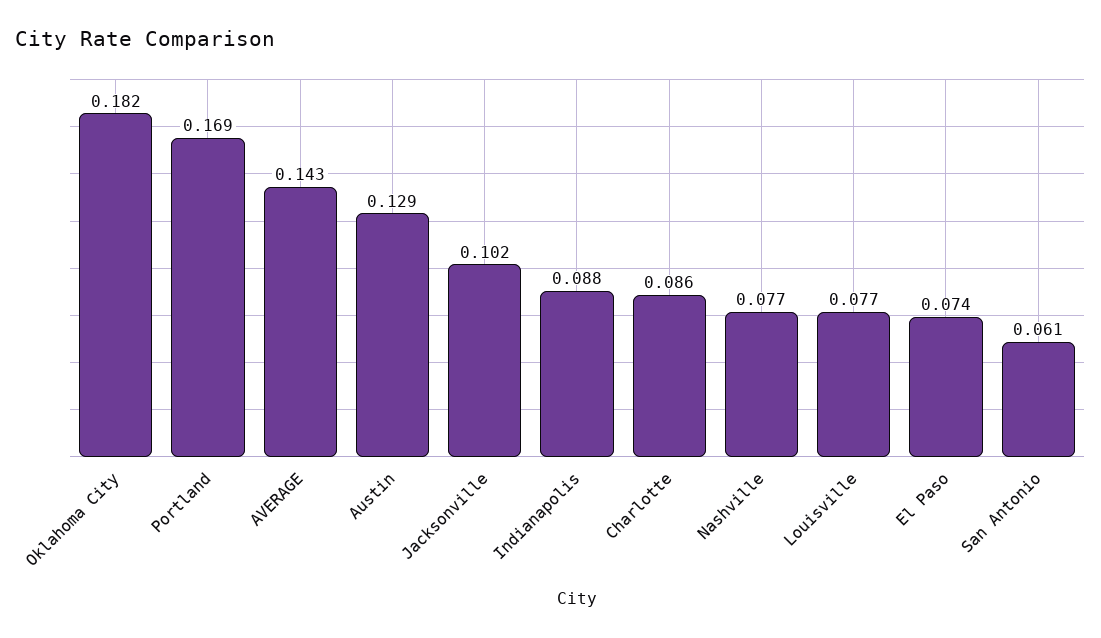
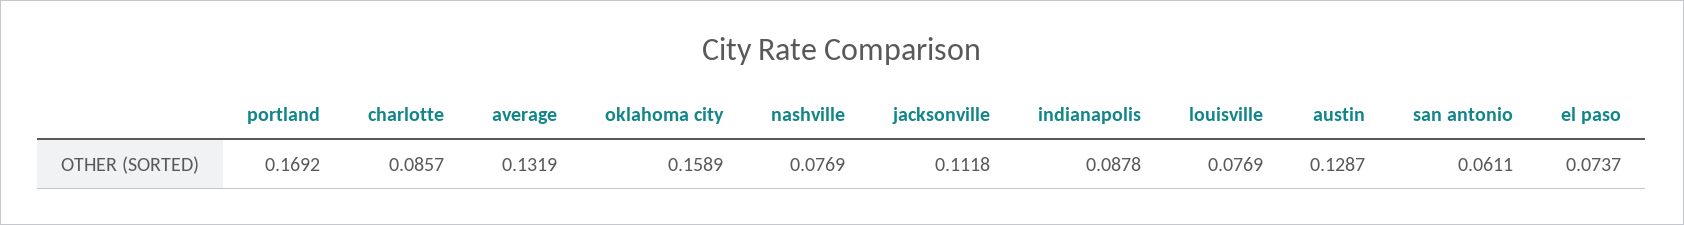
  {
-   "Oklahoma City": 0.182,
+   "Oklahoma City": 0.1589,
    "Portland": 0.1692,
-   "AVERAGE": 0.143,
+   "AVERAGE": 0.1319,
    "Austin": 0.1287,
-   "Jacksonville": 0.102,
+   "Jacksonville": 0.1118,
    "Indianapolis": 0.0878,
    "Charlotte": 0.0857,
    "Nashville": 0.0769,
    "Louisville": 0.0769,
    "El Paso": 0.0737,
    "San Antonio": 0.0611
  }

